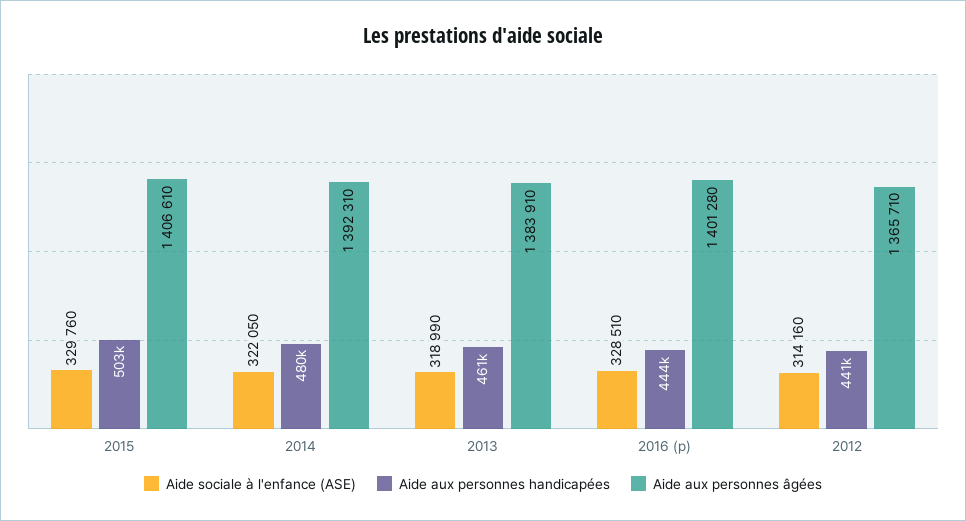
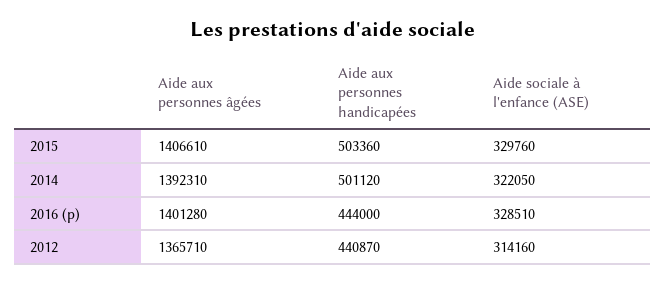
  {
    "Aide sociale à l'enfance (ASE)": {
      "2015": 329760,
      "2014": 322050,
-     "2013": 318990,
      "2016 (p)": 328510,
      "2012": 314160
    },
    "Aide aux personnes handicapées": {
      "2015": 503360,
-     "2014": 480000,
+     "2014": 501120,
-     "2013": 461000,
      "2016 (p)": 444000,
      "2012": 440870
    },
    "Aide aux personnes âgées": {
      "2015": 1406610,
      "2014": 1392310,
-     "2013": 1383910,
      "2016 (p)": 1401280,
      "2012": 1365710
    }
  }

